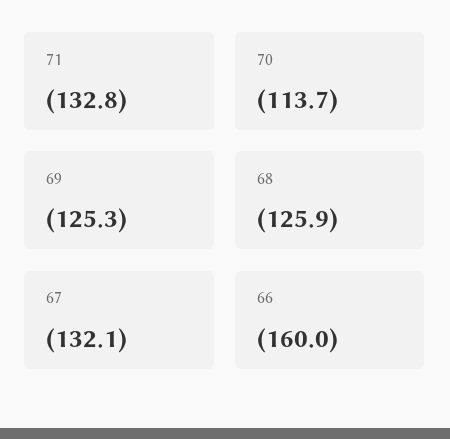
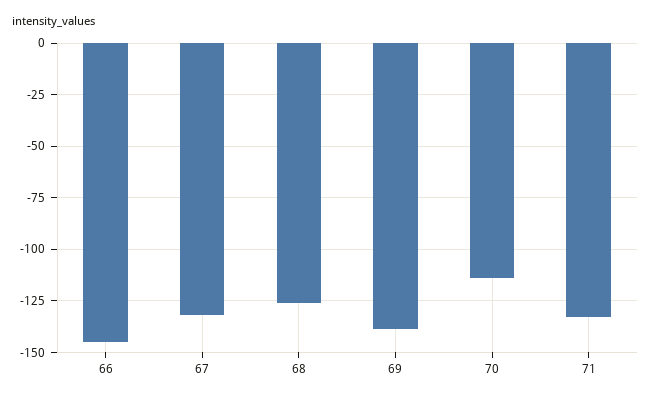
  {
    "71": -132.8,
    "70": -113.7,
-   "69": -125.3,
+   "69": -140,
    "68": -125.9,
    "67": -132.1,
-   "66": -160
+   "66": -145
  }

